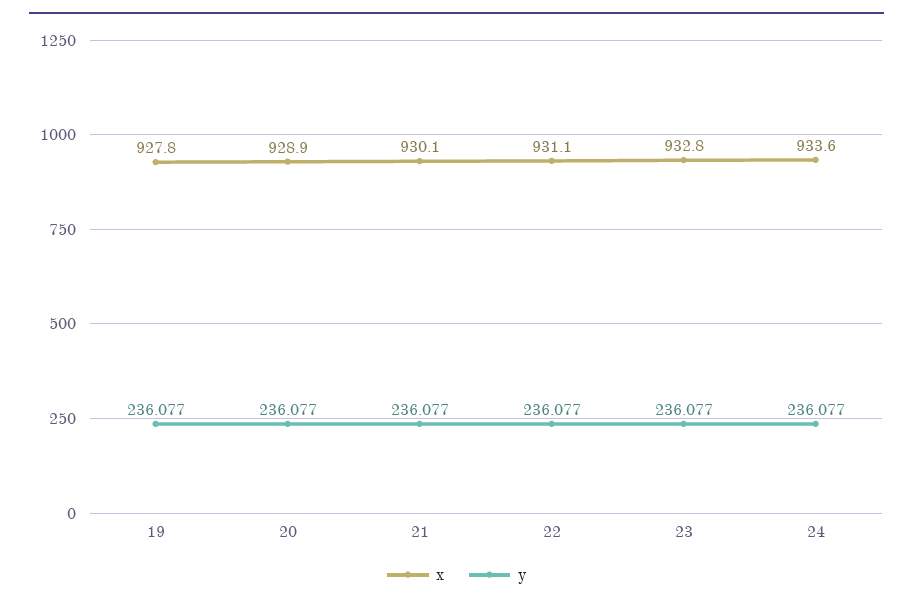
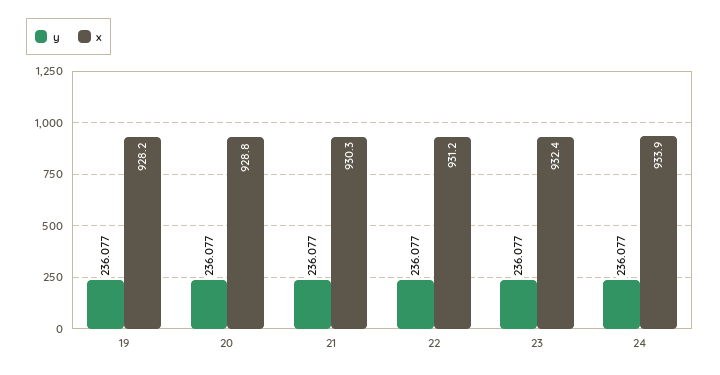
  {
    "x": {
-     "19": 927.8,
+     "19": 928.2,
-     "20": 928.9,
+     "20": 928.8,
-     "21": 930.1,
+     "21": 930.3,
-     "22": 931.1,
+     "22": 931.2,
-     "23": 932.8,
+     "23": 932.4,
-     "24": 933.6
+     "24": 933.9
    },
    "y": {
      "19": 236.077,
      "20": 236.077,
      "21": 236.077,
      "22": 236.077,
      "23": 236.077,
      "24": 236.077
    }
  }

